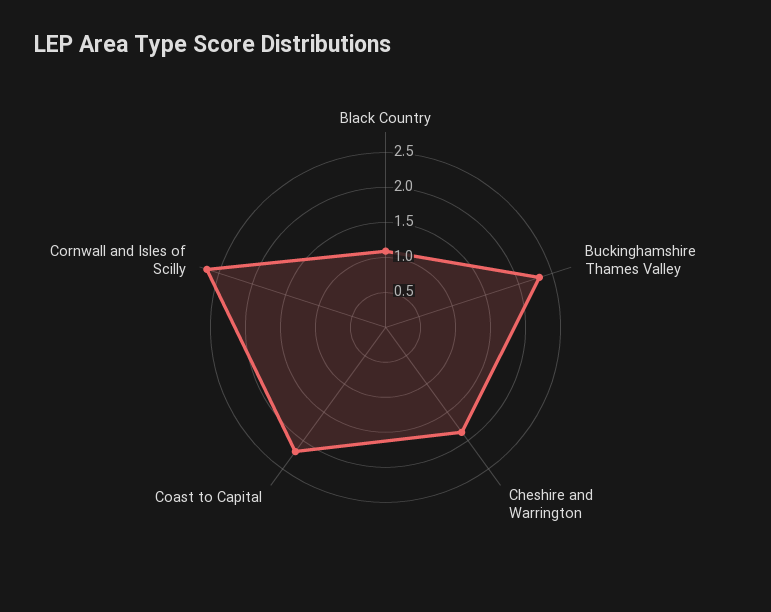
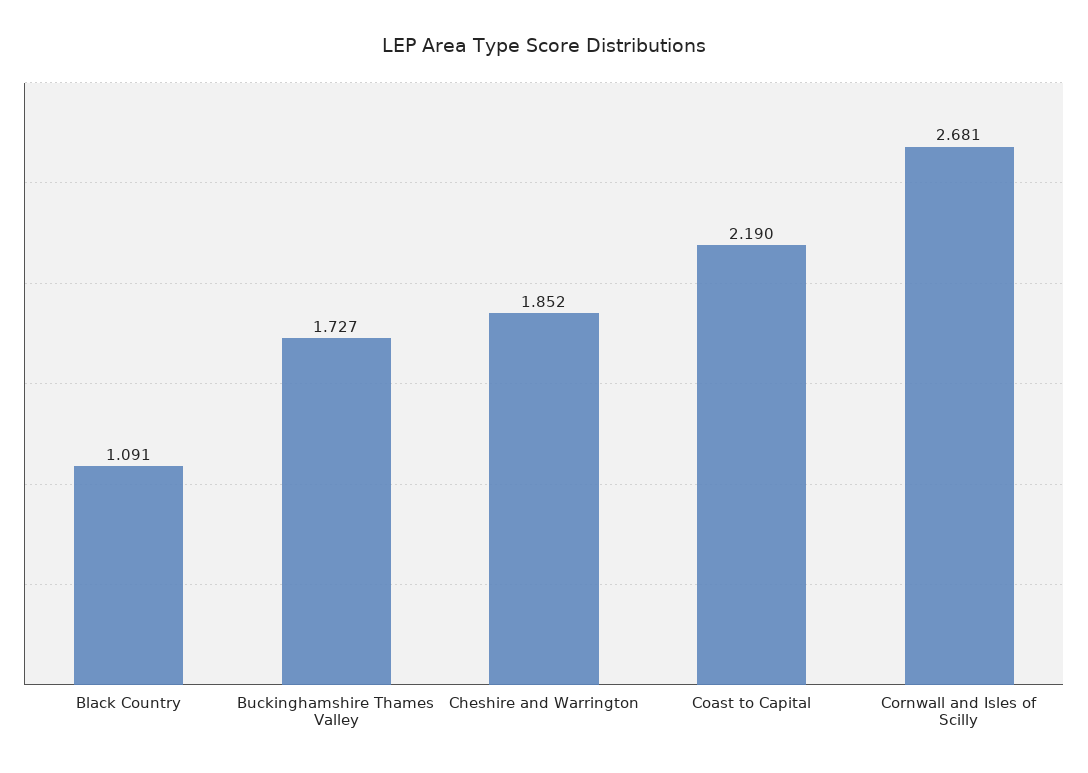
  {
    "Black Country": 1.091,
-   "Buckinghamshire Thames Valley": 2.25,
+   "Buckinghamshire Thames Valley": 1.727,
    "Cheshire and Warrington": 1.852,
    "Coast to Capital": 2.19,
    "Cornwall and Isles of Scilly": 2.681
  }

